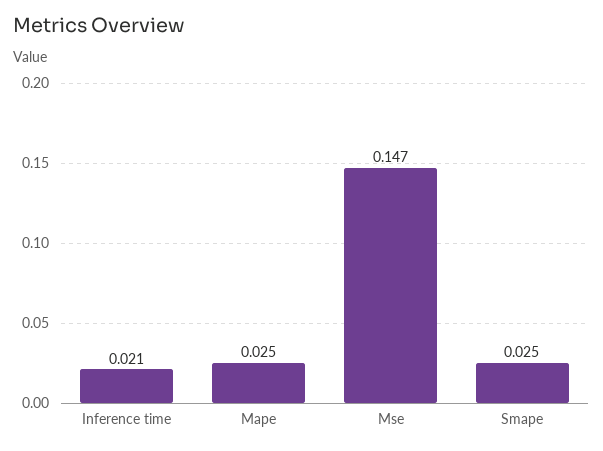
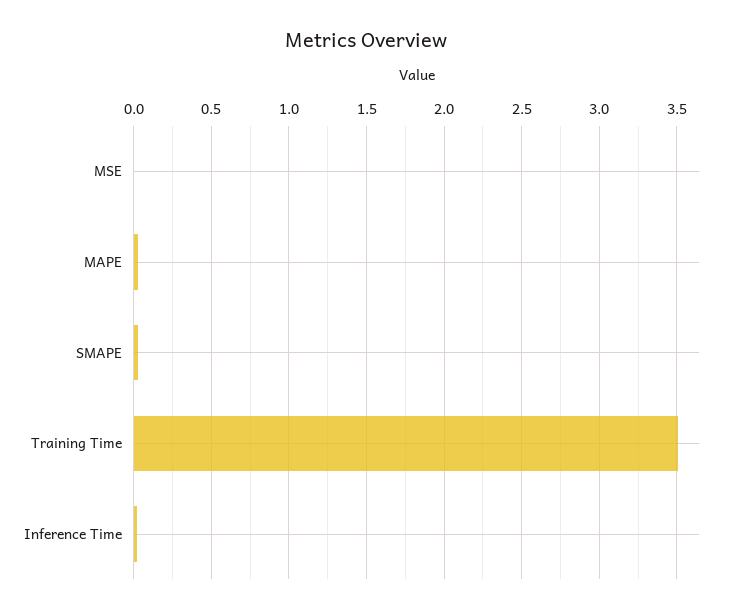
  {
    "Inference time": 0.021,
    "Mape": 0.025,
-   "Mse": 0.147,
+   "Mse": 0,
-   "Smape": 0.025
+   "Smape": 0.025,
+   "Training Time": 3.5
  }

